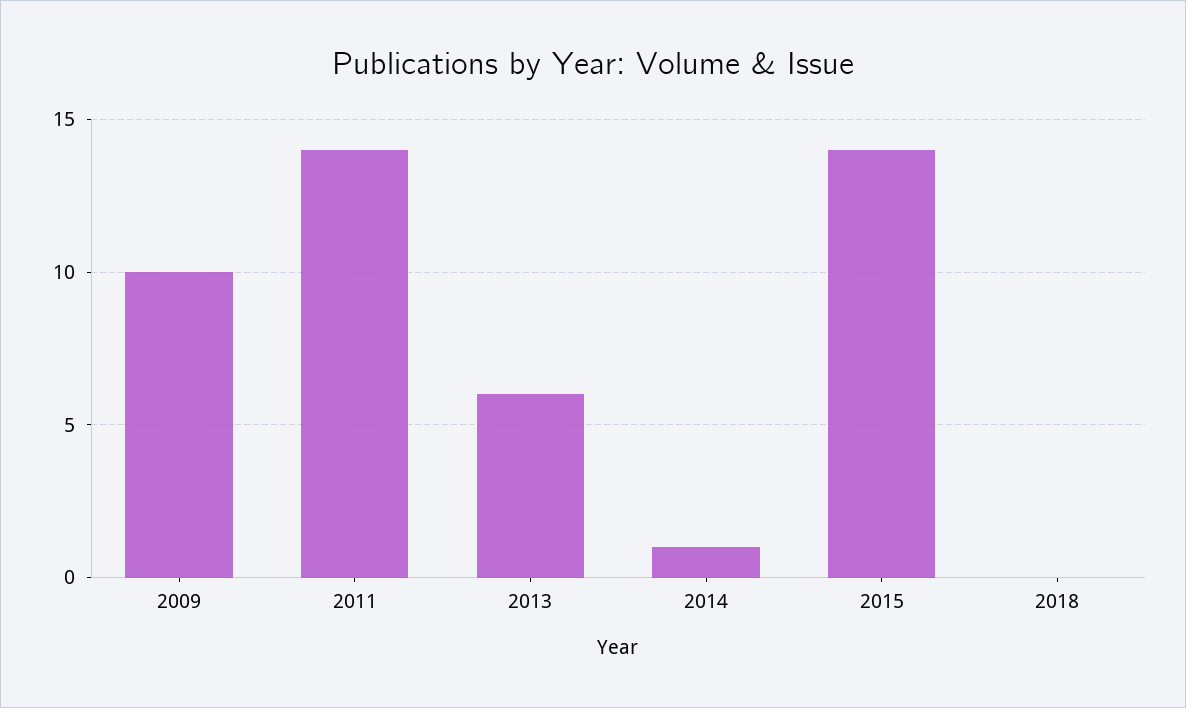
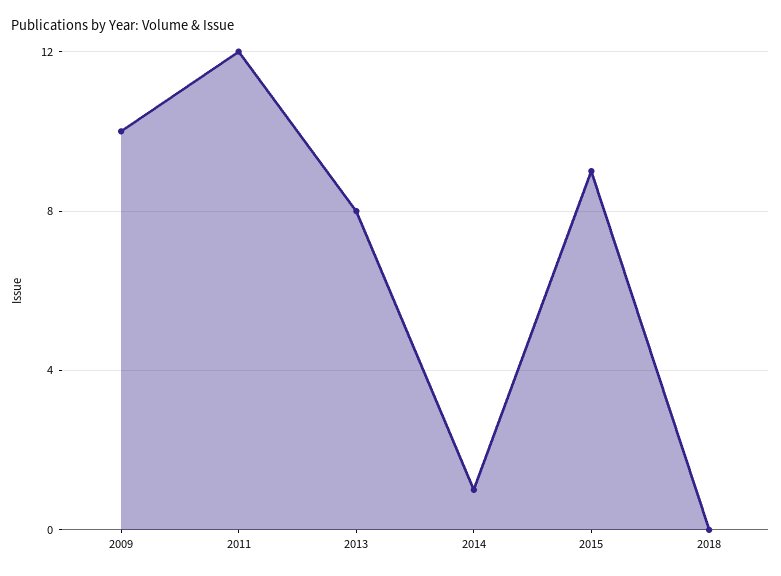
  {
    "2009": 10,
-   "2011": 14,
+   "2011": 12,
-   "2013": 6,
+   "2013": 8,
    "2014": 1,
-   "2015": 14,
+   "2015": 9,
    "2018": 0
  }

